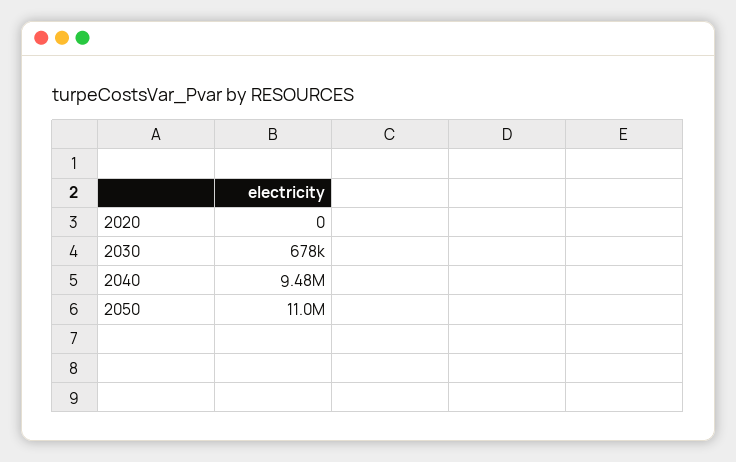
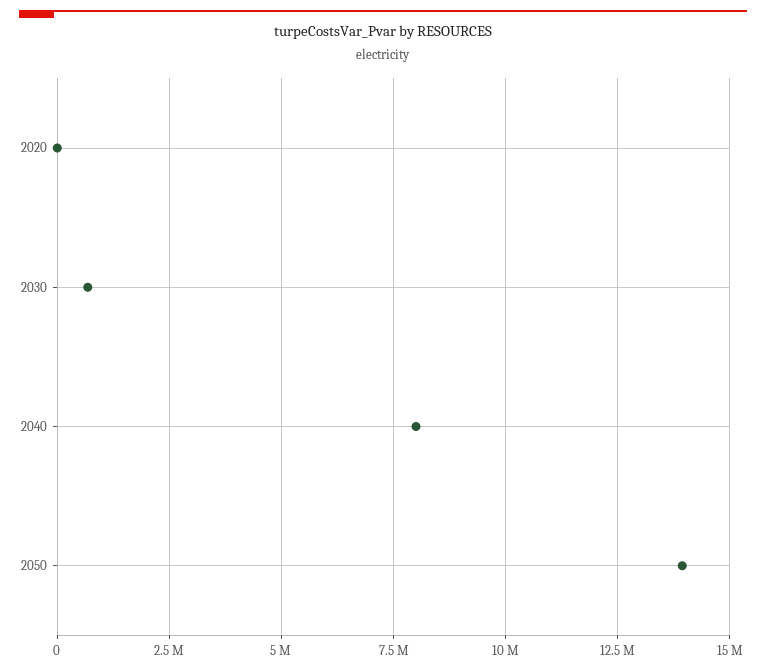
  {
    "2020": 0,
    "2030": 678000,
-   "2040": 9480000,
+   "2040": 8000000,
-   "2050": 11000000
+   "2050": 14000000
  }

